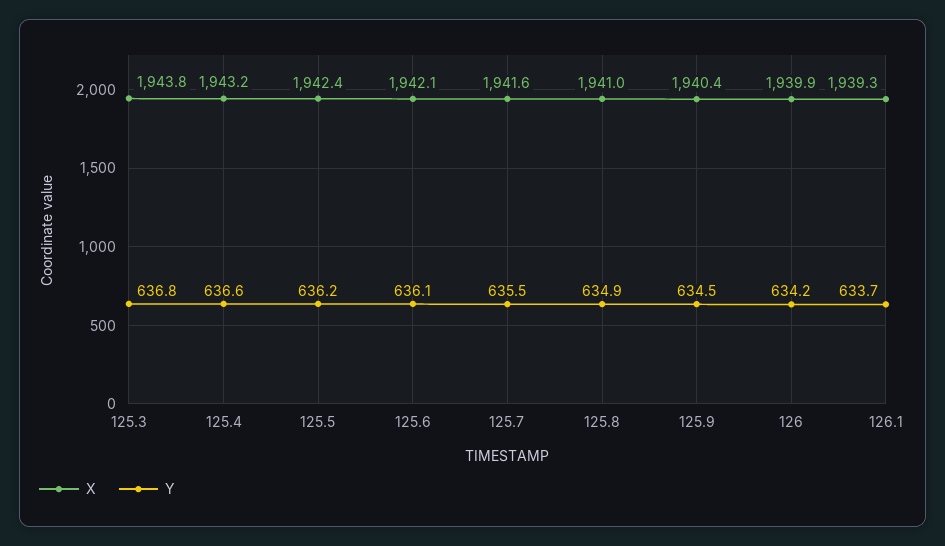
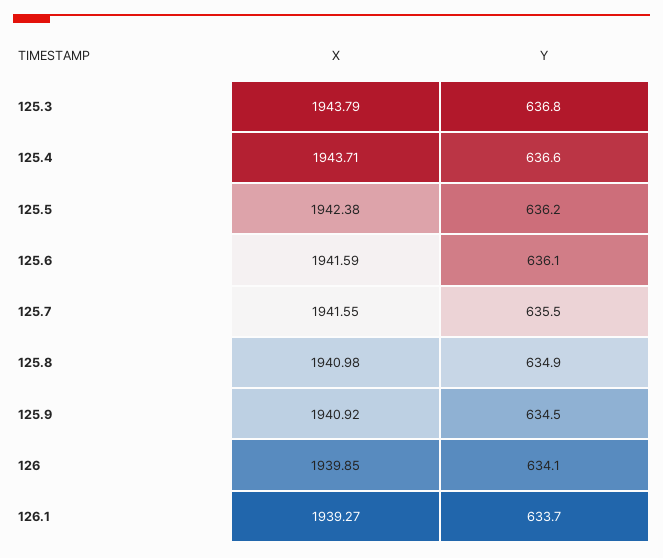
  {
    "X": {
      "125.3": 1943.79,
-     "125.4": 1943.2,
+     "125.4": 1943.71,
      "125.5": 1942.38,
-     "125.6": 1942.1,
+     "125.6": 1941.59,
      "125.7": 1941.55,
      "125.8": 1940.98,
-     "125.9": 1940.4,
+     "125.9": 1940.92,
      "126": 1939.85,
      "126.1": 1939.27
    },
    "Y": {
      "125.3": 636.8,
      "125.4": 636.6,
      "125.5": 636.2,
      "125.6": 636.1,
      "125.7": 635.5,
      "125.8": 634.9,
      "125.9": 634.5,
-     "126": 634.2,
+     "126": 634.1,
      "126.1": 633.7
    }
  }

